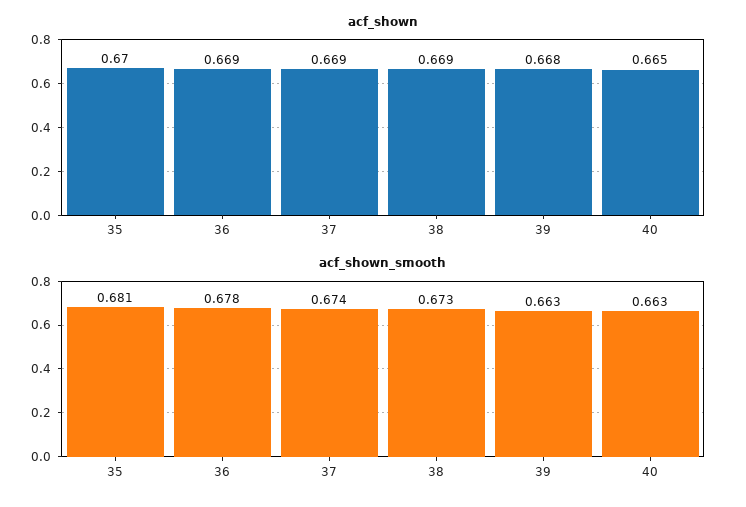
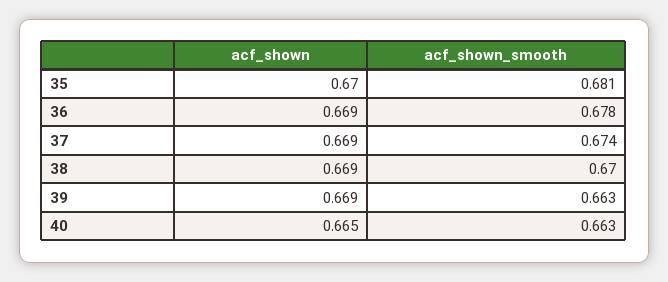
  {
    "acf_shown": {
      "35": 0.67,
      "36": 0.669,
      "37": 0.669,
      "38": 0.669,
-     "39": 0.668,
+     "39": 0.669,
      "40": 0.665
    },
    "acf_shown_smooth": {
      "35": 0.681,
      "36": 0.678,
      "37": 0.674,
-     "38": 0.673,
+     "38": 0.67,
      "39": 0.663,
      "40": 0.663
    }
  }

